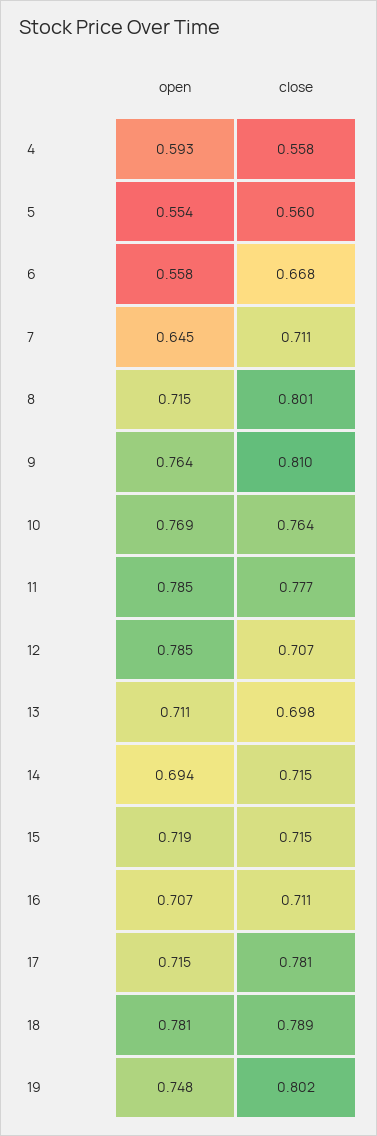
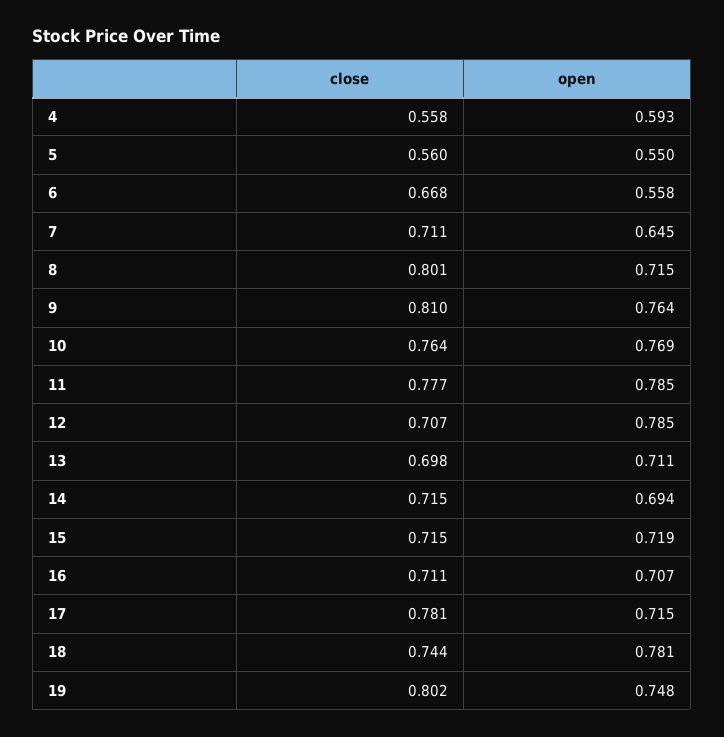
  {
    "open": {
      "4": 0.593,
-     "5": 0.554,
+     "5": 0.55,
      "6": 0.558,
      "7": 0.645,
      "8": 0.715,
      "9": 0.764,
      "10": 0.769,
      "11": 0.785,
      "12": 0.785,
      "13": 0.711,
      "14": 0.694,
      "15": 0.719,
      "16": 0.707,
      "17": 0.715,
      "18": 0.781,
      "19": 0.748
    },
    "close": {
      "4": 0.558,
      "5": 0.56,
      "6": 0.668,
      "7": 0.711,
      "8": 0.801,
      "9": 0.81,
      "10": 0.764,
      "11": 0.777,
      "12": 0.707,
      "13": 0.698,
      "14": 0.715,
      "15": 0.715,
      "16": 0.711,
      "17": 0.781,
-     "18": 0.789,
+     "18": 0.744,
      "19": 0.802
    }
  }

